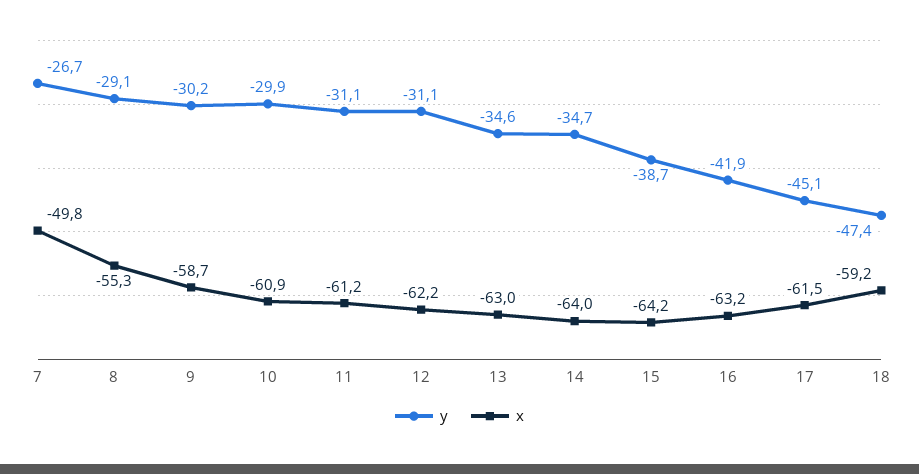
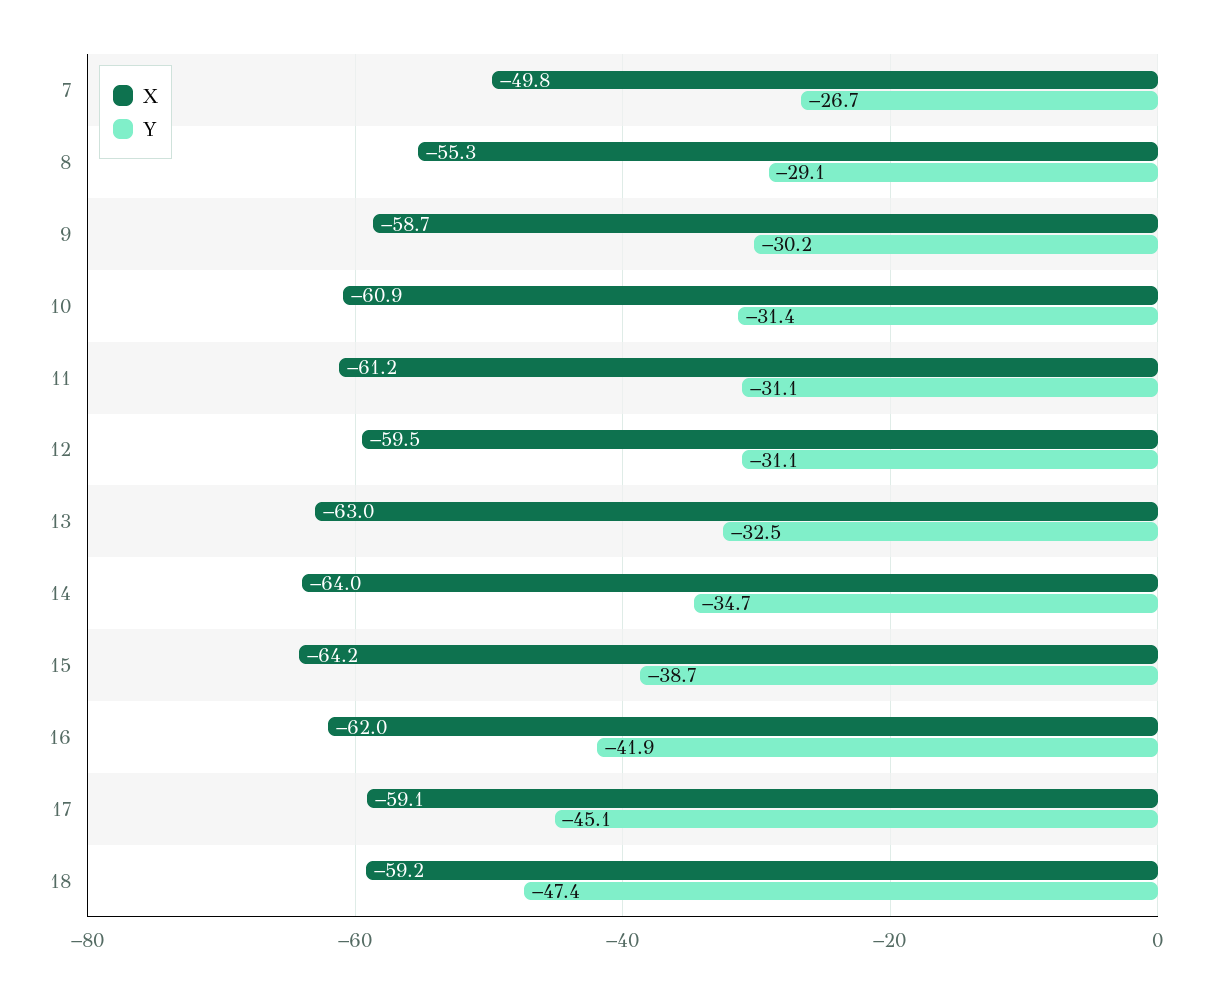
  {
    "y": {
      "7": -26.7,
      "8": -29.1,
      "9": -30.2,
-     "10": -29.9,
+     "10": -31.4,
      "11": -31.1,
      "12": -31.1,
-     "13": -34.6,
+     "13": -32.5,
      "14": -34.7,
      "15": -38.7,
      "16": -41.9,
      "17": -45.1,
      "18": -47.4
    },
    "x": {
      "7": -49.8,
      "8": -55.3,
      "9": -58.7,
      "10": -60.9,
      "11": -61.2,
-     "12": -62.2,
+     "12": -59.5,
      "13": -63,
      "14": -64,
      "15": -64.2,
-     "16": -63.2,
+     "16": -62,
-     "17": -61.5,
+     "17": -59.1,
      "18": -59.2
    }
  }

